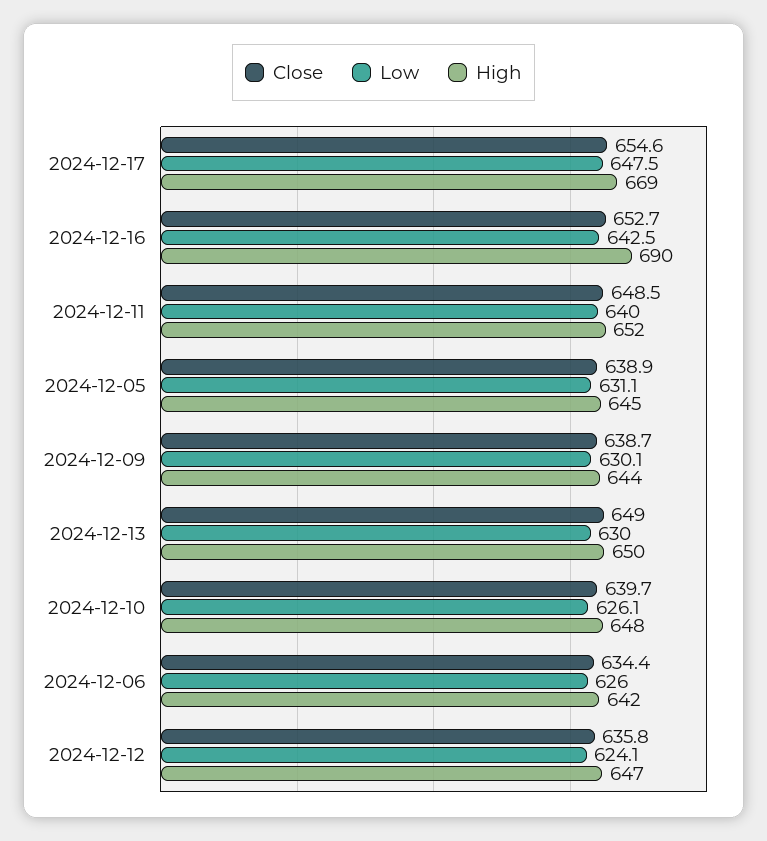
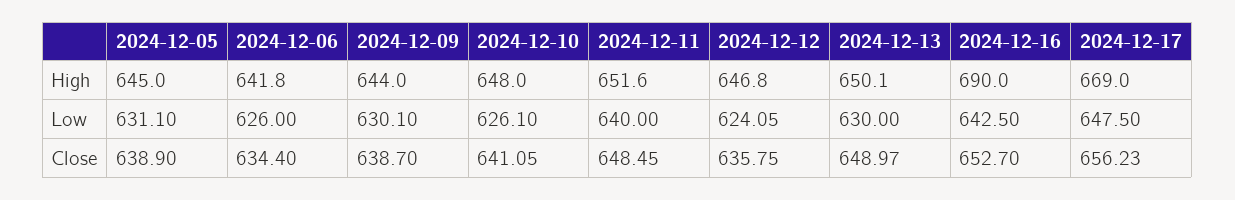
  {
    "Close": {
-     "2024-12-17": 654.6,
+     "2024-12-17": 656.23,
      "2024-12-16": 652.7,
      "2024-12-11": 648.45,
      "2024-12-05": 638.9,
      "2024-12-09": 638.7,
      "2024-12-13": 648.97,
-     "2024-12-10": 639.7,
+     "2024-12-10": 641.05,
      "2024-12-06": 634.4,
      "2024-12-12": 635.75
    },
    "Low": {
      "2024-12-17": 647.5,
      "2024-12-16": 642.5,
      "2024-12-11": 640,
      "2024-12-05": 631.1,
      "2024-12-09": 630.1,
      "2024-12-13": 630,
      "2024-12-10": 626.1,
      "2024-12-06": 626,
      "2024-12-12": 624.05
    },
    "High": {
      "2024-12-17": 669,
      "2024-12-16": 690,
      "2024-12-11": 651.6,
      "2024-12-05": 645,
      "2024-12-09": 644,
      "2024-12-13": 650.1,
      "2024-12-10": 648,
      "2024-12-06": 641.8,
      "2024-12-12": 646.8
    }
  }

